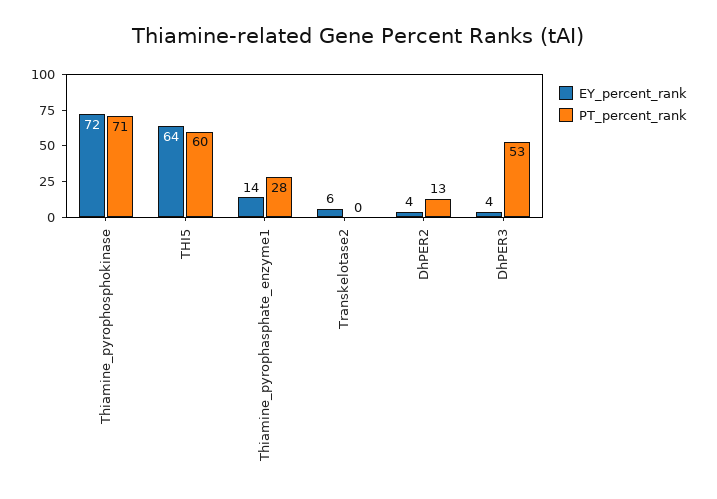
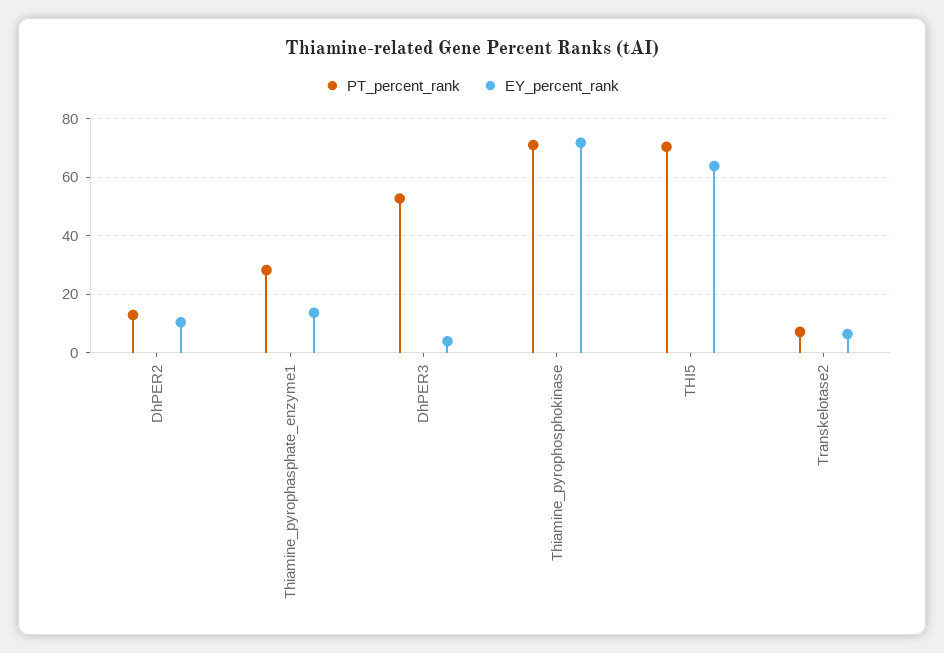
  {
    "EY_percent_rank": {
      "Thiamine_pyrophosphokinase": 72,
      "THI5": 64,
      "Thiamine_pyrophasphate_enzyme1": 14,
      "Transkelotase2": 6,
-     "DhPER2": 4,
+     "DhPER2": 10,
      "DhPER3": 4
    },
    "PT_percent_rank": {
      "Thiamine_pyrophosphokinase": 71,
-     "THI5": 60,
+     "THI5": 70,
      "Thiamine_pyrophasphate_enzyme1": 28,
-     "Transkelotase2": 0,
+     "Transkelotase2": 7.5,
      "DhPER2": 13,
      "DhPER3": 53
    }
  }

